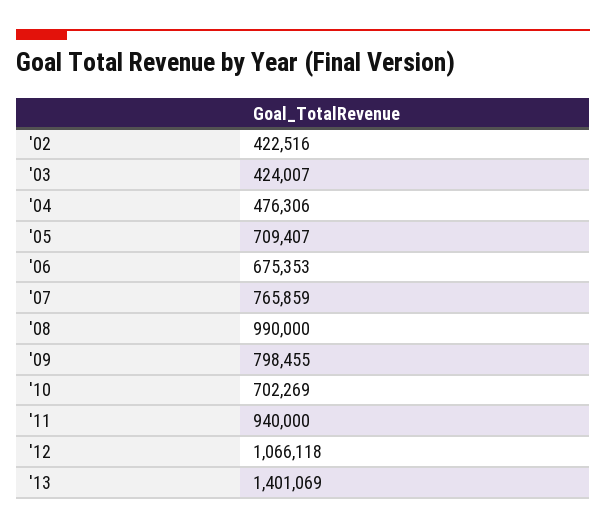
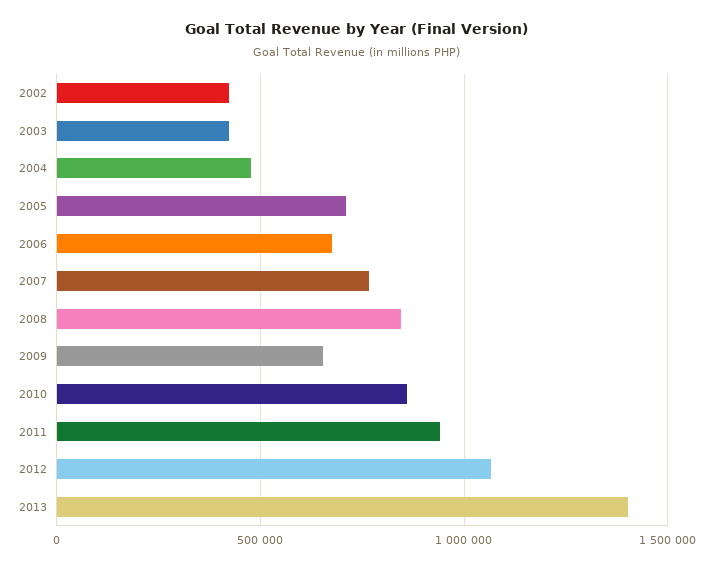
  {
    "'02": 422516,
    "'03": 424007,
    "'04": 476306,
    "'05": 709407,
    "'06": 675353,
    "'07": 765859,
-   "'08": 990000,
+   "'08": 850000,
-   "'09": 798455,
+   "'09": 650000,
-   "'10": 702269,
+   "'10": 850000,
    "'11": 940000,
    "'12": 1066118,
    "'13": 1401069
  }

